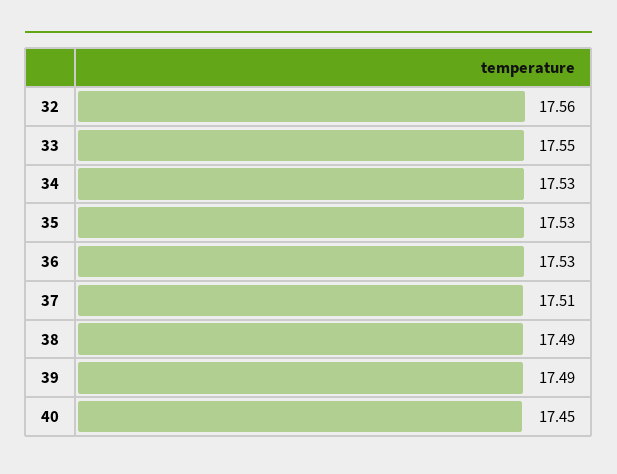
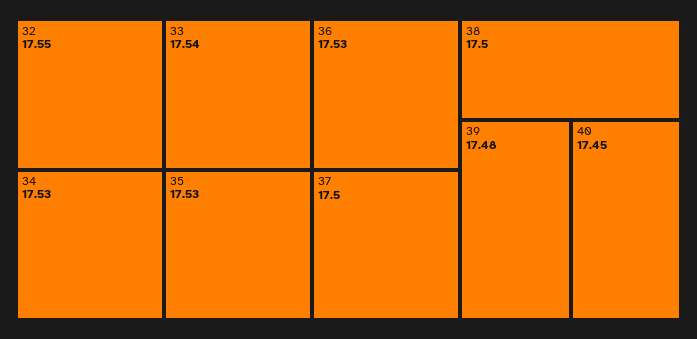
  {
-   "32": 17.56,
+   "32": 17.55,
-   "33": 17.55,
+   "33": 17.54,
    "34": 17.53,
    "35": 17.53,
    "36": 17.53,
-   "37": 17.51,
+   "37": 17.5,
-   "38": 17.49,
+   "38": 17.5,
-   "39": 17.49,
+   "39": 17.48,
    "40": 17.45
  }

